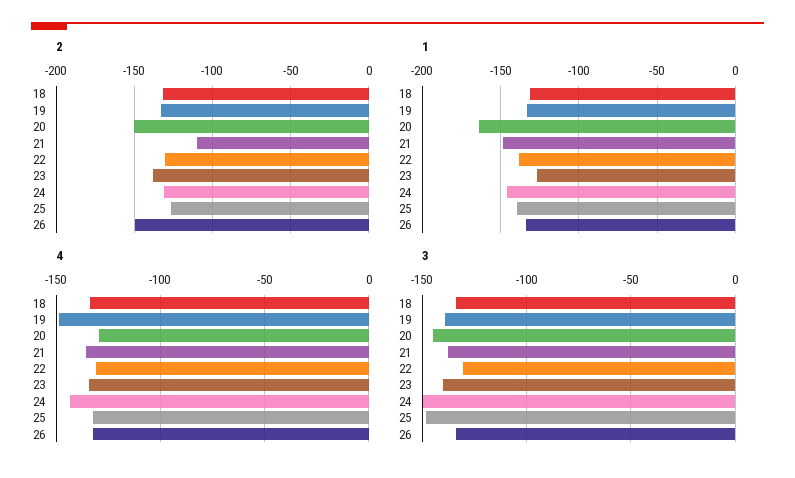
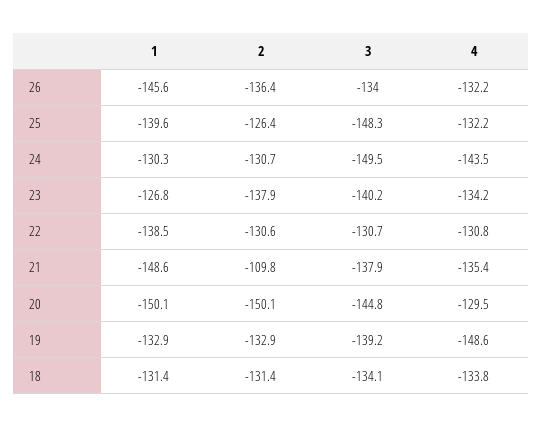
  {
    "2": {
      "18": -131.4,
      "19": -132.9,
      "20": -150.1,
      "21": -109.8,
      "22": -130.6,
      "23": -137.9,
      "24": -130.7,
      "25": -126.4,
-     "26": -150
+     "26": -136.4
    },
    "1": {
      "18": -131.4,
      "19": -132.9,
-     "20": -165,
+     "20": -150.1,
      "21": -148.6,
      "22": -138.5,
      "23": -126.8,
-     "24": -145,
+     "24": -130.3,
      "25": -139.6,
-     "26": -135
+     "26": -145.6
    },
    "4": {
      "18": -133.8,
      "19": -148.6,
      "20": -129.5,
      "21": -135.4,
      "22": -130.8,
      "23": -134.2,
      "24": -143.5,
      "25": -132.2,
      "26": -132.2
    },
    "3": {
      "18": -134.1,
      "19": -139.2,
      "20": -144.8,
      "21": -137.9,
      "22": -130.7,
      "23": -140.2,
      "24": -149.5,
      "25": -148.3,
      "26": -134
    }
  }

